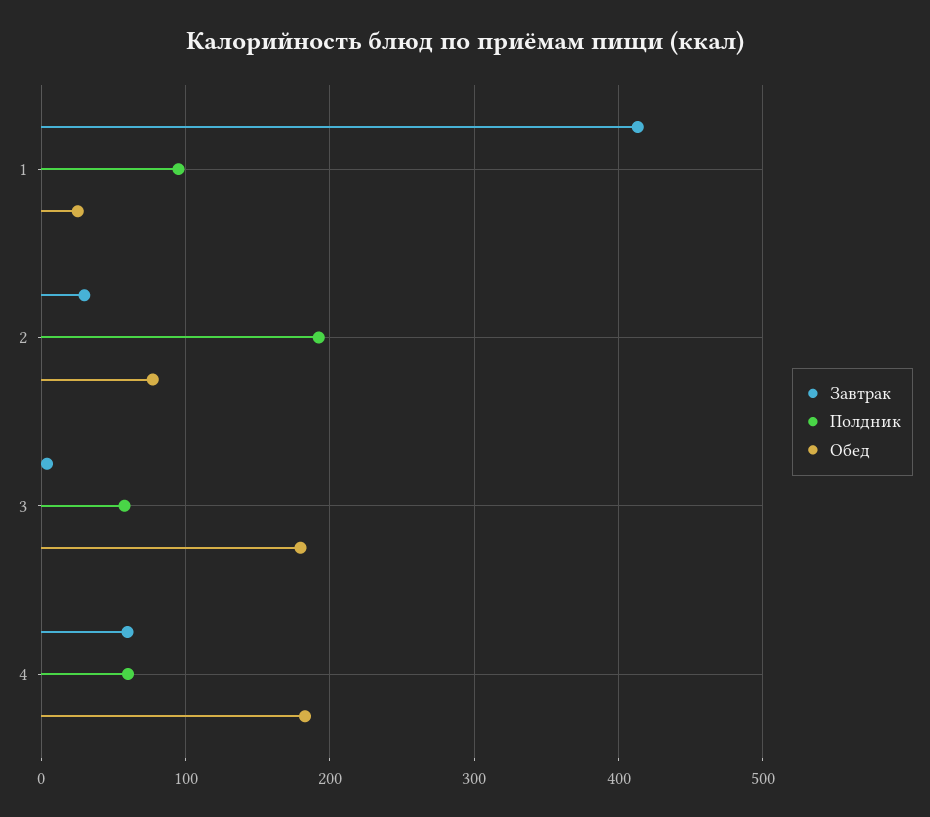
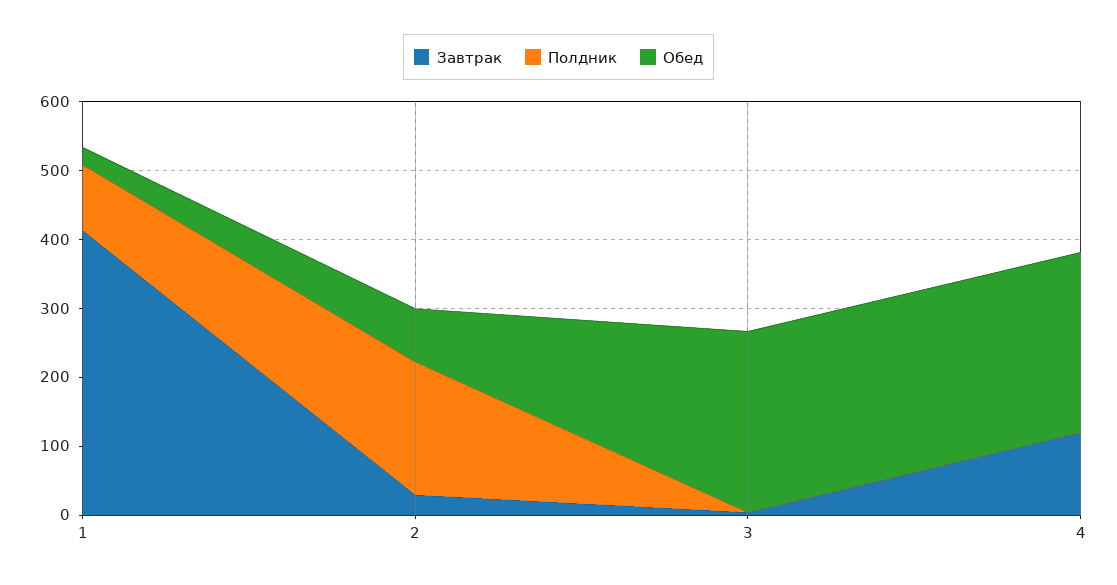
  {
    "Завтрак": {
      "1": 410,
      "2": 30,
      "3": 0,
-     "4": 60
+     "4": 120
    },
    "Полдник": {
      "1": 100,
      "2": 190,
-     "3": 60,
+     "3": 0,
-     "4": 60
+     "4": 0
    },
    "Обед": {
      "1": 30,
      "2": 80,
-     "3": 180,
+     "3": 260,
-     "4": 180
+     "4": 260
    }
  }

